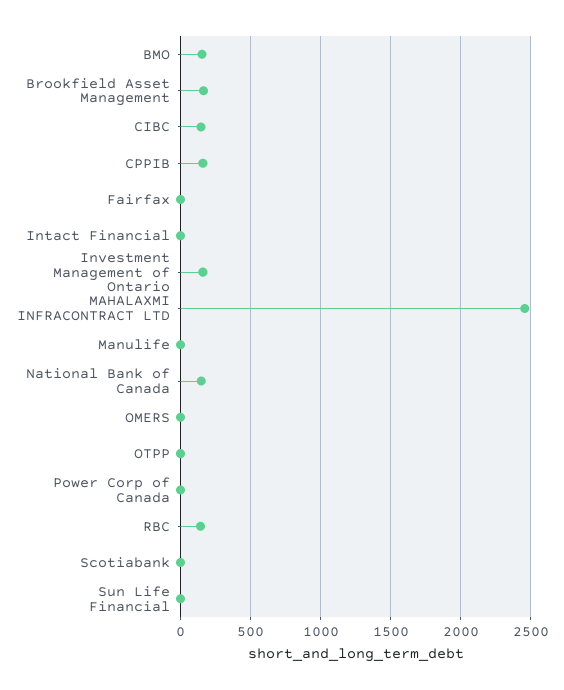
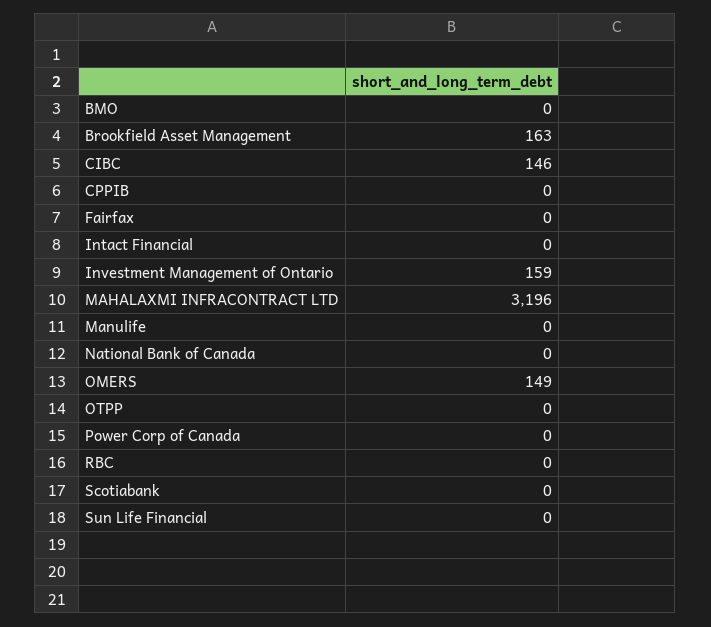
  {
-   "BMO": 150,
+   "BMO": 0,
    "Brookfield Asset Management": 163,
    "CIBC": 146,
-   "CPPIB": 150,
+   "CPPIB": 0,
    "Fairfax": 0,
    "Intact Financial": 0,
    "Investment Management of Ontario": 159,
-   "MAHALAXMI INFRACONTRACT LTD": 2450,
+   "MAHALAXMI INFRACONTRACT LTD": 3196,
    "Manulife": 0,
-   "National Bank of Canada": 150,
+   "National Bank of Canada": 0,
-   "OMERS": 0,
+   "OMERS": 149,
    "OTPP": 0,
    "Power Corp of Canada": 0,
-   "RBC": 150,
+   "RBC": 0,
    "Scotiabank": 0,
    "Sun Life Financial": 0
  }

